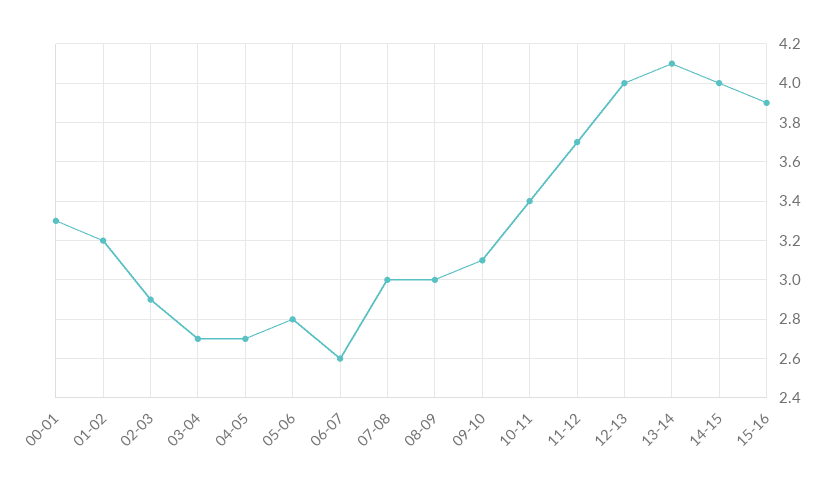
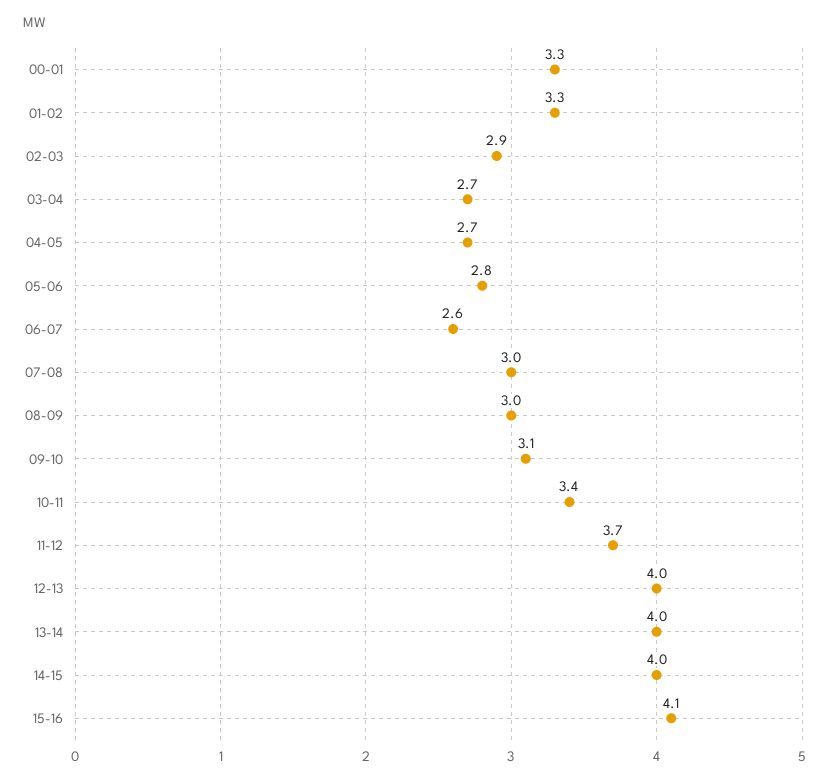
  {
    "00-01": 3.3,
-   "01-02": 3.2,
+   "01-02": 3.3,
    "02-03": 2.9,
    "03-04": 2.7,
    "04-05": 2.7,
    "05-06": 2.8,
    "06-07": 2.6,
    "07-08": 3,
    "08-09": 3,
    "09-10": 3.1,
    "10-11": 3.4,
    "11-12": 3.7,
    "12-13": 4,
-   "13-14": 4.1,
+   "13-14": 4,
    "14-15": 4,
-   "15-16": 3.9
+   "15-16": 4.1
  }

